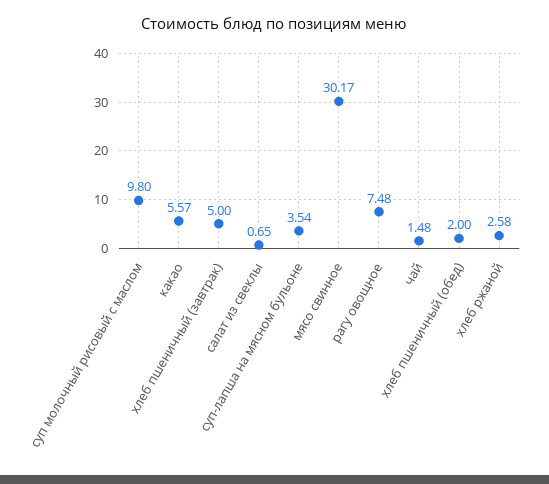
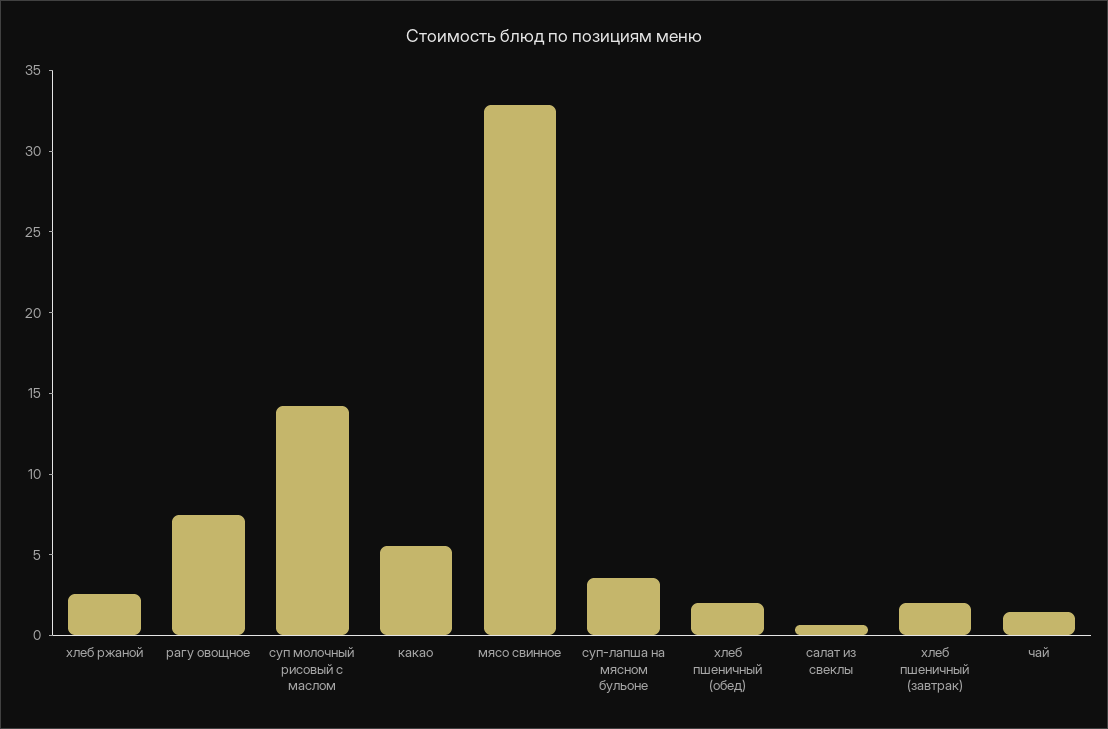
  {
-   "суп молочный рисовый с маслом": 9.8,
+   "суп молочный рисовый с маслом": 14,
    "какао": 5.57,
-   "хлеб пшеничный (завтрак)": 5,
+   "хлеб пшеничный (завтрак)": 2,
    "салат из свеклы": 0.65,
    "суп-лапша на мясном бульоне": 3.54,
-   "мясо свинное": 30.17,
+   "мясо свинное": 33,
    "рагу овощное": 7.48,
    "чай": 1.48,
    "хлеб пшеничный (обед)": 2,
    "хлеб ржаной": 2.58
  }

